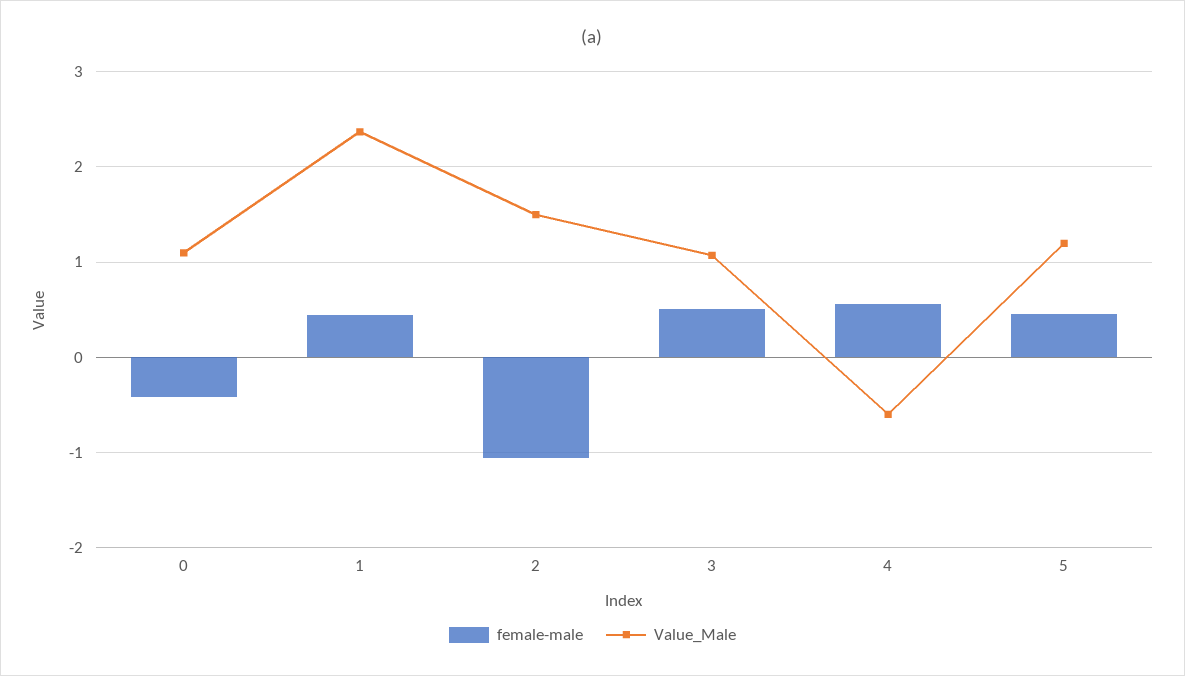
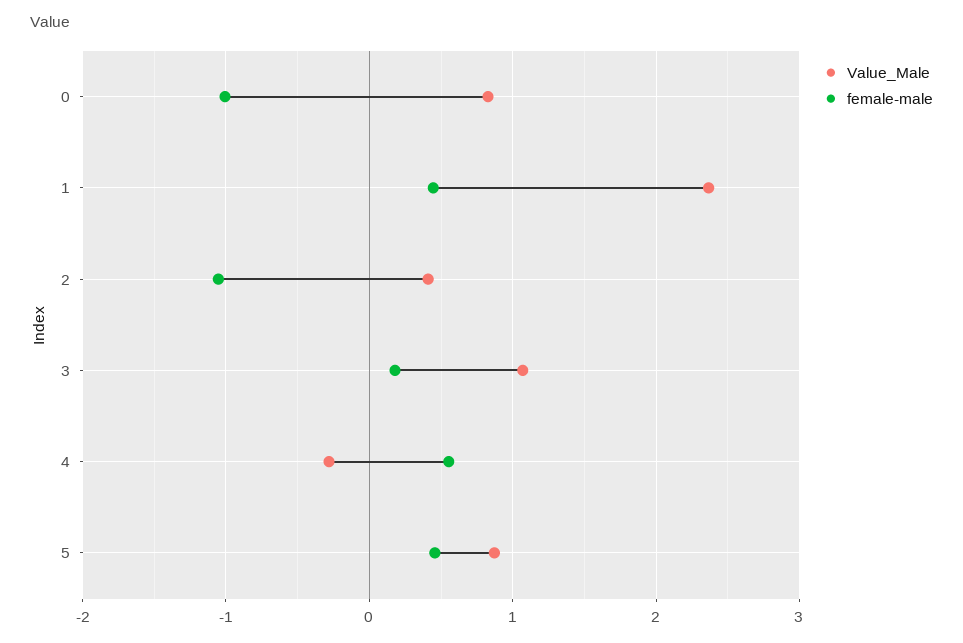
  {
    "female-male": {
-     "0": -0.4,
+     "0": -1,
      "1": 0.4,
      "2": -1.1,
-     "3": 0.5,
+     "3": 0.2,
      "4": 0.6,
      "5": 0.5
    },
    "Value_Male": {
-     "0": 1.1,
+     "0": 0.8,
      "1": 2.4,
-     "2": 1.5,
+     "2": 0.4,
      "3": 1.1,
-     "4": -0.6,
+     "4": -0.3,
-     "5": 1.2
+     "5": 0.9
    }
  }

